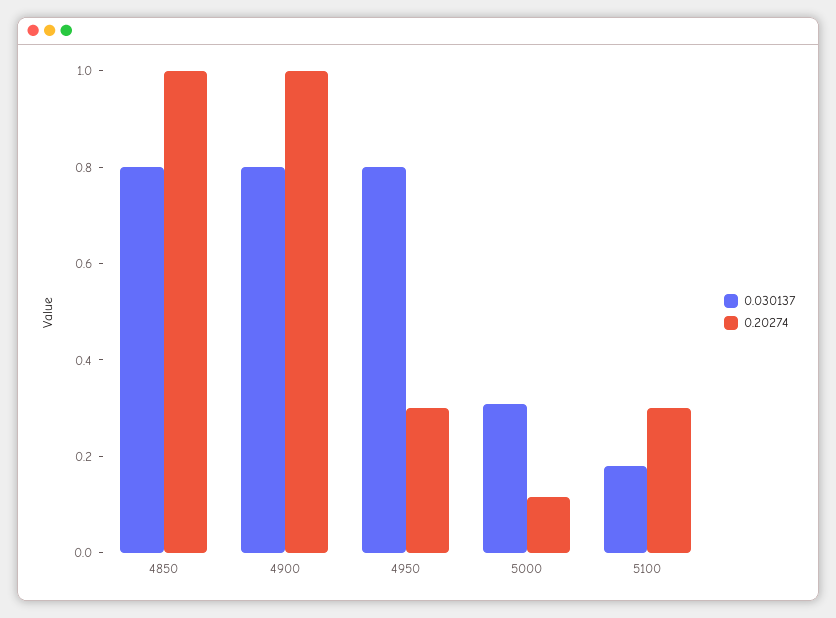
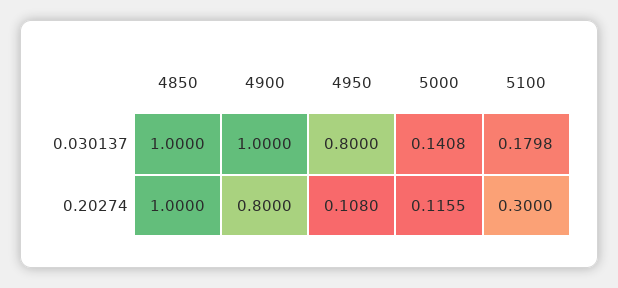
  {
    "0.030137": {
-     "4850": 0.8,
+     "4850": 1,
-     "4900": 0.8,
+     "4900": 1,
      "4950": 0.8,
-     "5000": 0.3,
+     "5000": 0.1408,
      "5100": 0.1798
    },
    "0.20274": {
      "4850": 1,
-     "4900": 1,
+     "4900": 0.8,
-     "4950": 0.3,
+     "4950": 0.108,
      "5000": 0.1155,
      "5100": 0.3
    }
  }

